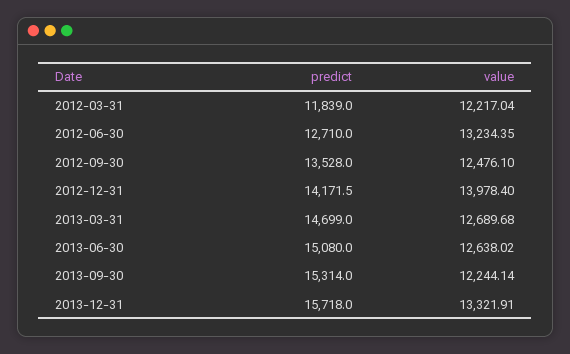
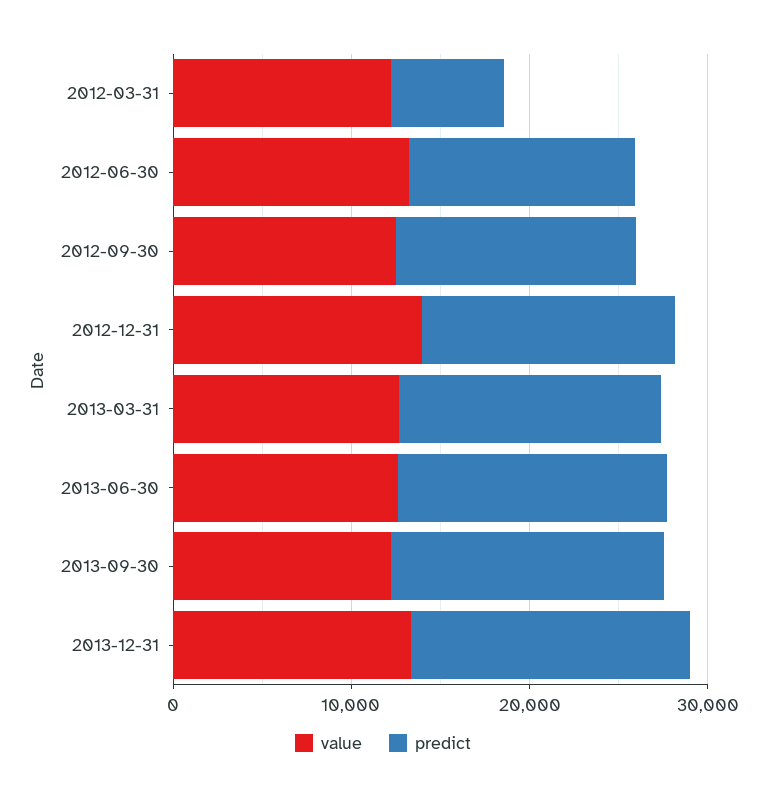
  {
    "predict": {
-     "2012-03-31": 11839,
+     "2012-03-31": 6000,
      "2012-06-30": 12710,
      "2012-09-30": 13528,
      "2012-12-31": 14171.5,
      "2013-03-31": 14699,
      "2013-06-30": 15080,
      "2013-09-30": 15314,
      "2013-12-31": 15718
    },
    "value": {
      "2012-03-31": 12217.04,
      "2012-06-30": 13234.35,
      "2012-09-30": 12476.1,
      "2012-12-31": 13978.4,
      "2013-03-31": 12689.68,
      "2013-06-30": 12638.02,
      "2013-09-30": 12244.14,
      "2013-12-31": 13321.91
    }
  }

